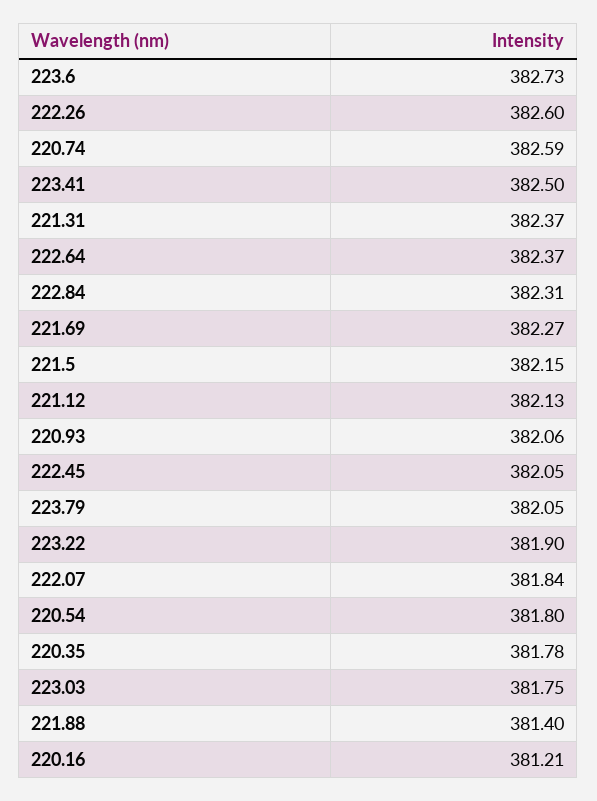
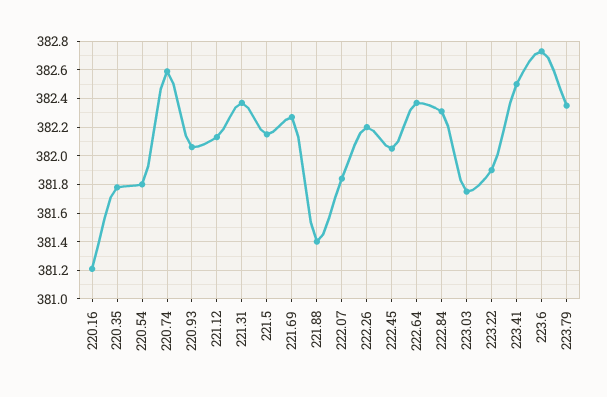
  {
    "223.6": 382.73,
-   "222.26": 382.6,
+   "222.26": 382.2,
    "220.74": 382.59,
    "223.41": 382.5,
    "221.31": 382.37,
    "222.64": 382.37,
    "222.84": 382.31,
    "221.69": 382.27,
    "221.5": 382.15,
    "221.12": 382.13,
    "220.93": 382.06,
    "222.45": 382.05,
-   "223.79": 382.05,
+   "223.79": 382.35,
    "223.22": 381.9,
    "222.07": 381.84,
    "220.54": 381.8,
    "220.35": 381.78,
    "223.03": 381.75,
    "221.88": 381.4,
    "220.16": 381.21
  }

